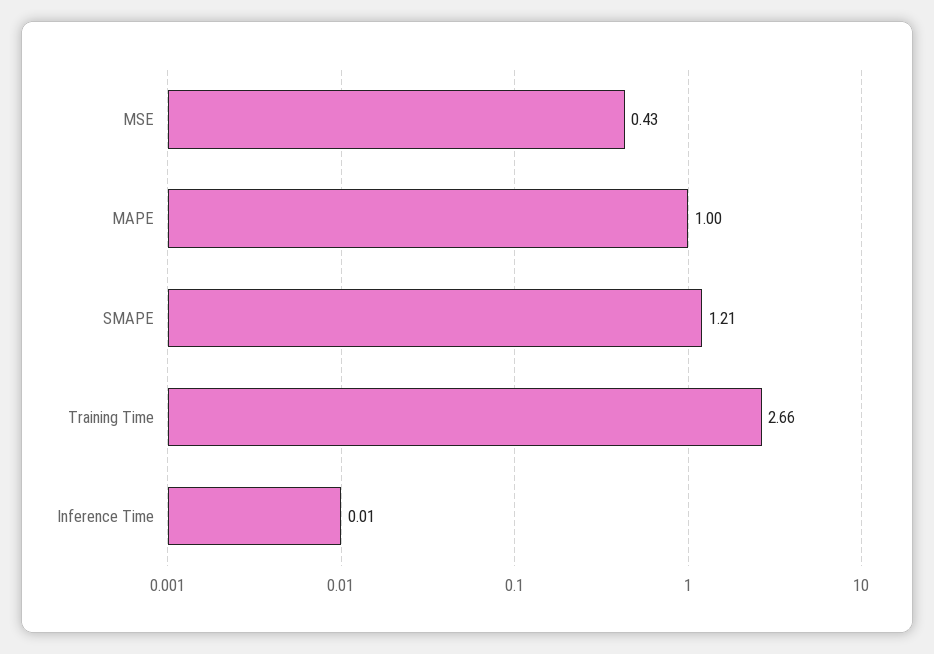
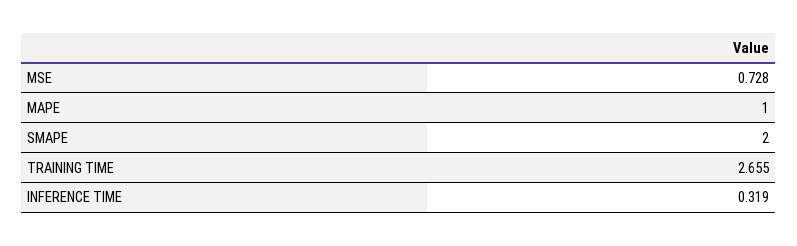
  {
-   "MSE": 0.43,
+   "MSE": 0.728,
    "MAPE": 1,
-   "SMAPE": 1.21,
+   "SMAPE": 2,
    "Training Time": 2.655,
-   "Inference Time": 0.01
+   "Inference Time": 0.319
  }

